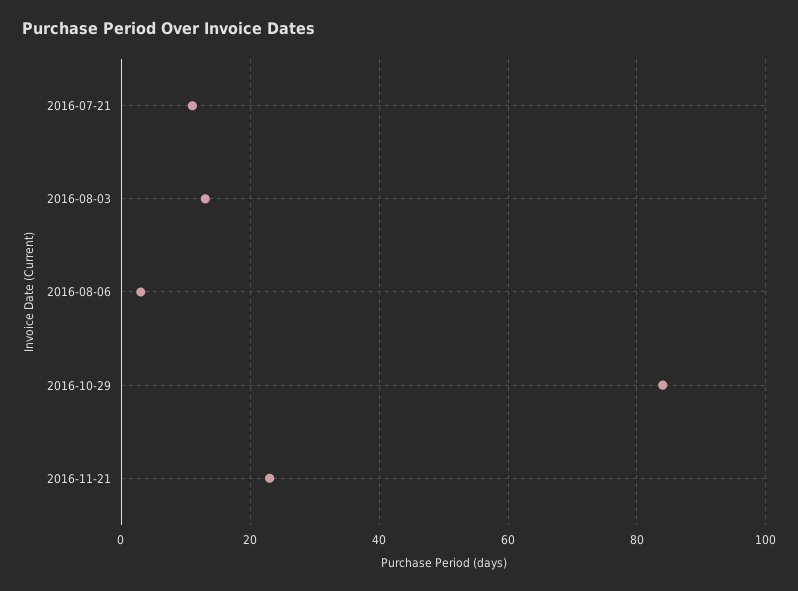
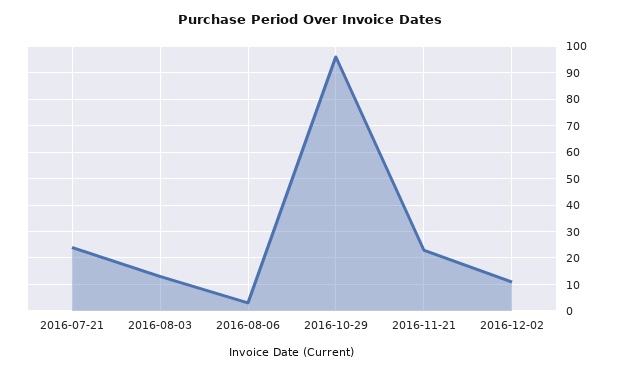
  {
-   "2016-07-21": 10,
+   "2016-07-21": 25,
    "2016-08-03": 15,
    "2016-08-06": 5,
-   "2016-10-29": 85,
+   "2016-10-29": 95,
-   "2016-11-21": 25
+   "2016-11-21": 25,
+   "2016-12-02": 10
  }

